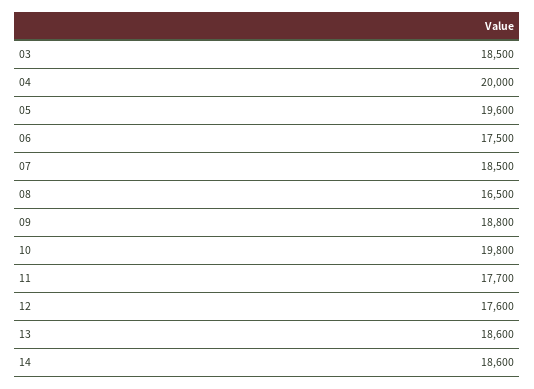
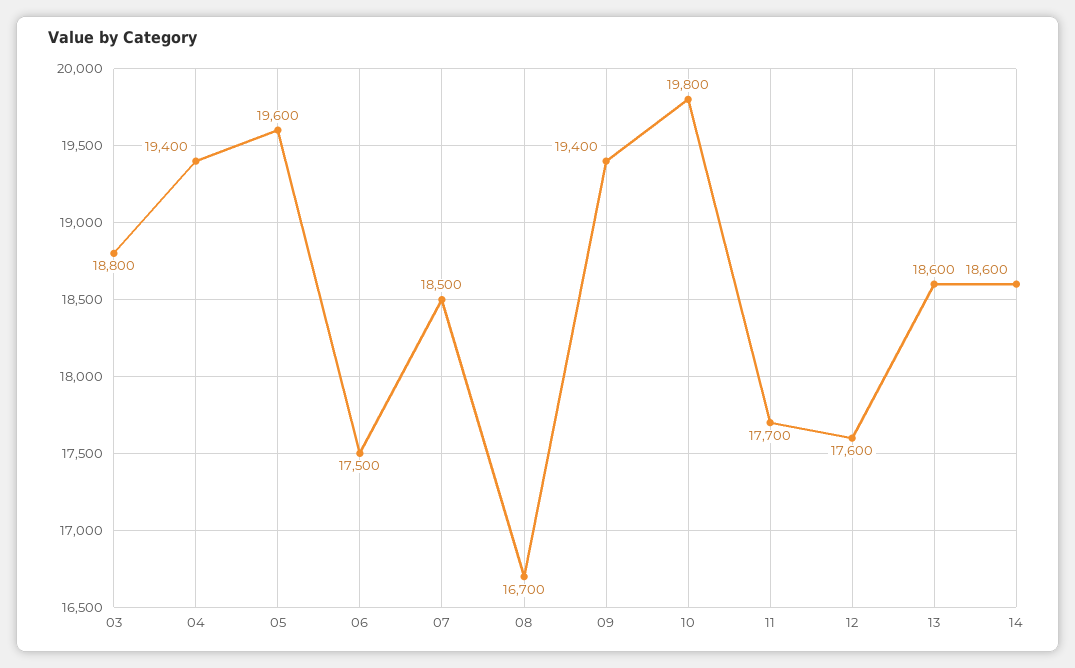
  {
-   "03": 18500,
+   "03": 18800,
-   "04": 20000,
+   "04": 19400,
    "05": 19600,
    "06": 17500,
    "07": 18500,
-   "08": 16500,
+   "08": 16700,
-   "09": 18800,
+   "09": 19400,
    "10": 19800,
    "11": 17700,
    "12": 17600,
    "13": 18600,
    "14": 18600
  }

